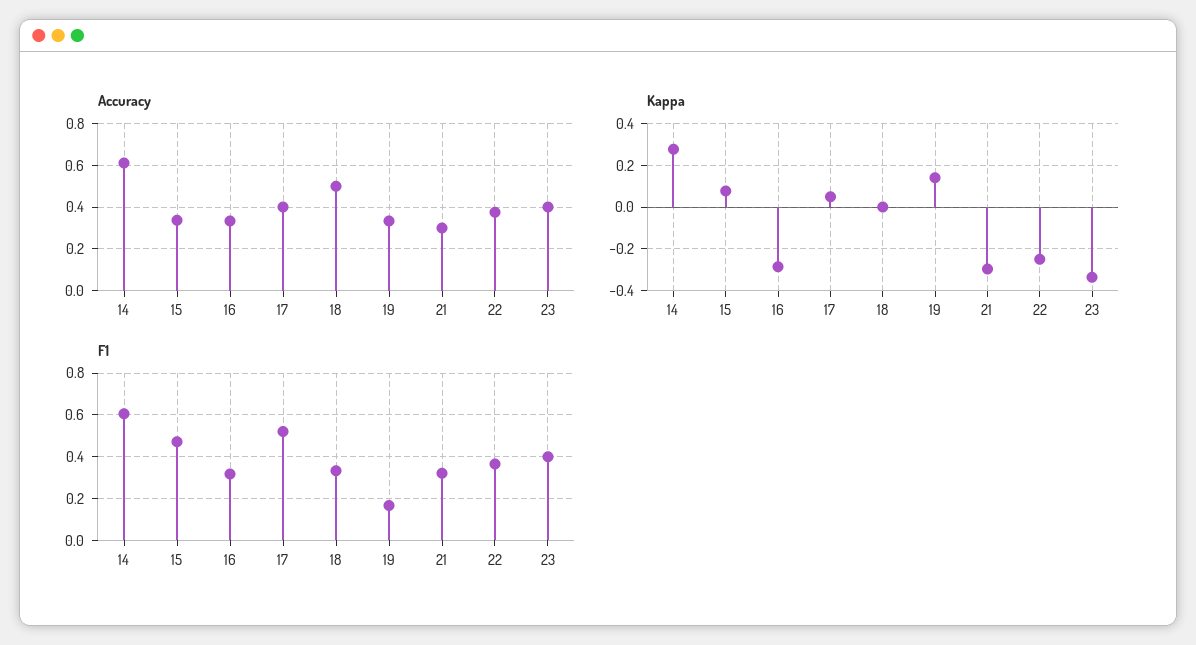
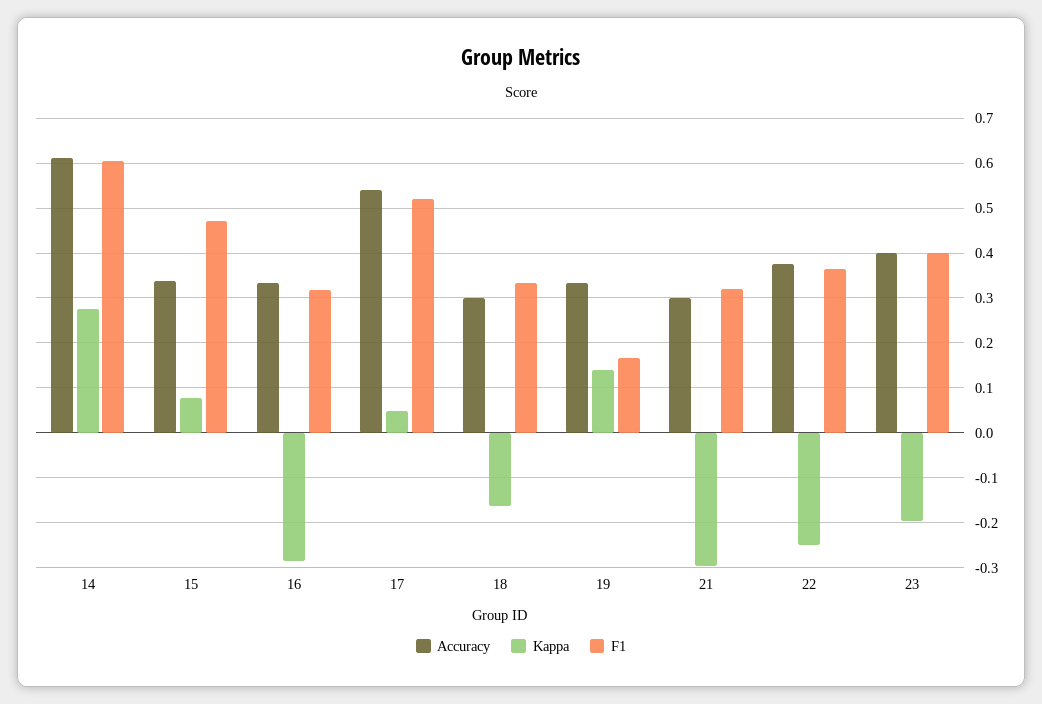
  {
    "Accuracy": {
      "14": 0.62,
      "15": 0.34,
      "16": 0.34,
-     "17": 0.4,
+     "17": 0.54,
-     "18": 0.5,
+     "18": 0.3,
      "19": 0.34,
      "21": 0.3,
      "22": 0.38,
      "23": 0.4
    },
    "Kappa": {
      "14": 0.28,
      "15": 0.08,
      "16": -0.28,
      "17": 0.04,
-     "18": 0,
+     "18": -0.16,
      "19": 0.14,
      "21": -0.3,
      "22": -0.26,
-     "23": -0.35
+     "23": -0.2
    },
    "F1": {
      "14": 0.6,
      "15": 0.48,
      "16": 0.32,
      "17": 0.52,
      "18": 0.34,
      "19": 0.16,
      "21": 0.32,
      "22": 0.36,
      "23": 0.4
    }
  }

